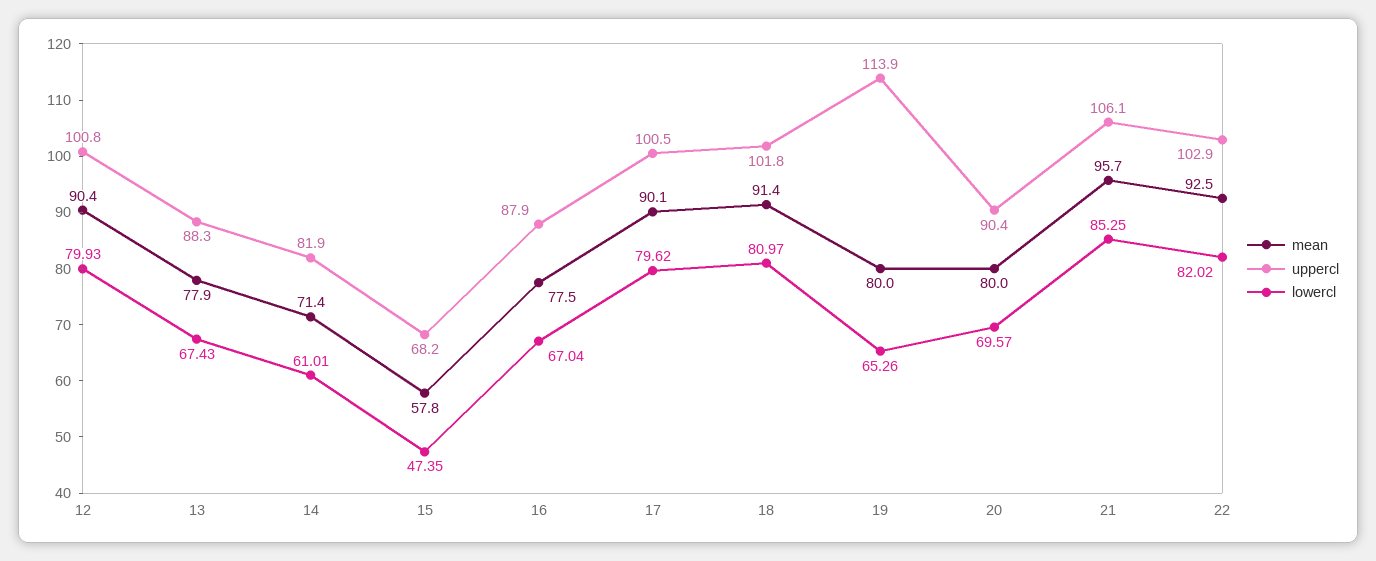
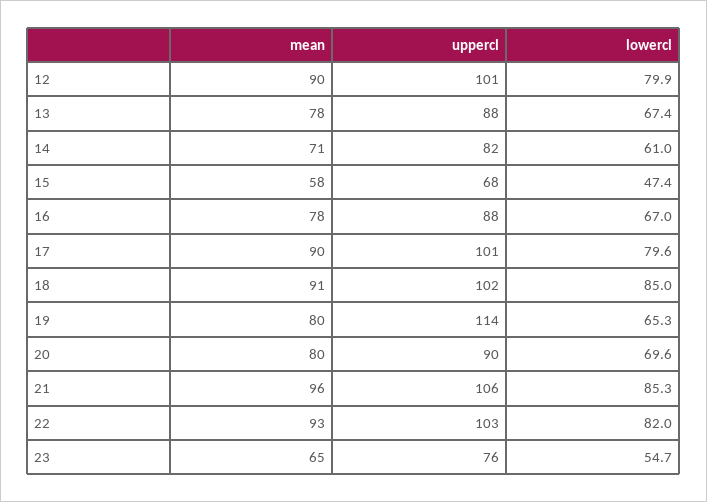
  {
    "mean": {
      "12": 90.4,
      "13": 77.9,
      "14": 71.4,
      "15": 57.8,
      "16": 77.5,
      "17": 90.1,
      "18": 91.4,
      "19": 80,
      "20": 80,
      "21": 95.7,
-     "22": 92.5
+     "22": 92.5,
+     "23": 65
    },
    "uppercl": {
      "12": 100.8,
      "13": 88.3,
      "14": 81.9,
      "15": 68.2,
      "16": 87.9,
      "17": 100.5,
      "18": 101.8,
      "19": 113.9,
      "20": 90.4,
      "21": 106.1,
-     "22": 102.9
+     "22": 102.9,
+     "23": 76
    },
    "lowercl": {
      "12": 79.93,
      "13": 67.43,
      "14": 61.01,
      "15": 47.35,
      "16": 67.04,
      "17": 79.62,
-     "18": 80.97,
+     "18": 85,
      "19": 65.26,
      "20": 69.57,
      "21": 85.25,
-     "22": 82.02
+     "22": 82.02,
+     "23": 54.7
    }
  }

